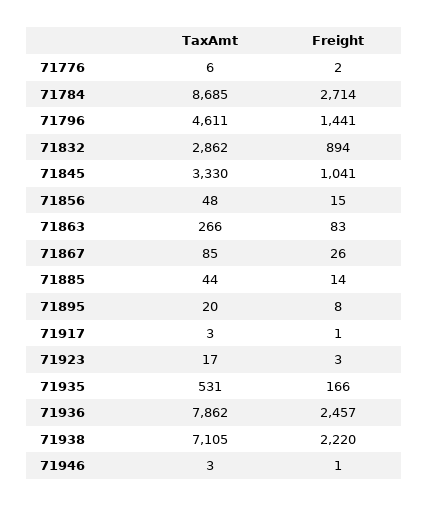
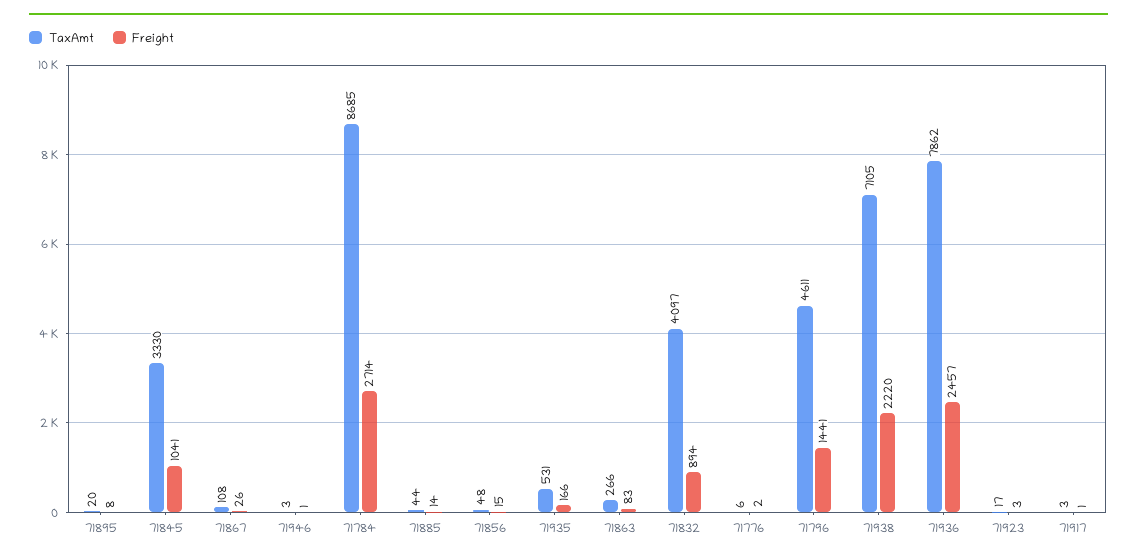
  {
    "TaxAmt": {
      "71776": 6,
      "71784": 8685,
      "71796": 4611,
-     "71832": 2862,
+     "71832": 4097,
      "71845": 3330,
      "71856": 48,
      "71863": 266,
-     "71867": 85,
+     "71867": 108,
      "71885": 44,
      "71895": 20,
      "71917": 3,
      "71923": 17,
      "71935": 531,
      "71936": 7862,
      "71938": 7105,
      "71946": 3
    },
    "Freight": {
      "71776": 2,
      "71784": 2714,
      "71796": 1441,
      "71832": 894,
      "71845": 1041,
      "71856": 15,
      "71863": 83,
      "71867": 26,
      "71885": 14,
      "71895": 8,
      "71917": 1,
      "71923": 3,
      "71935": 166,
      "71936": 2457,
      "71938": 2220,
      "71946": 1
    }
  }

